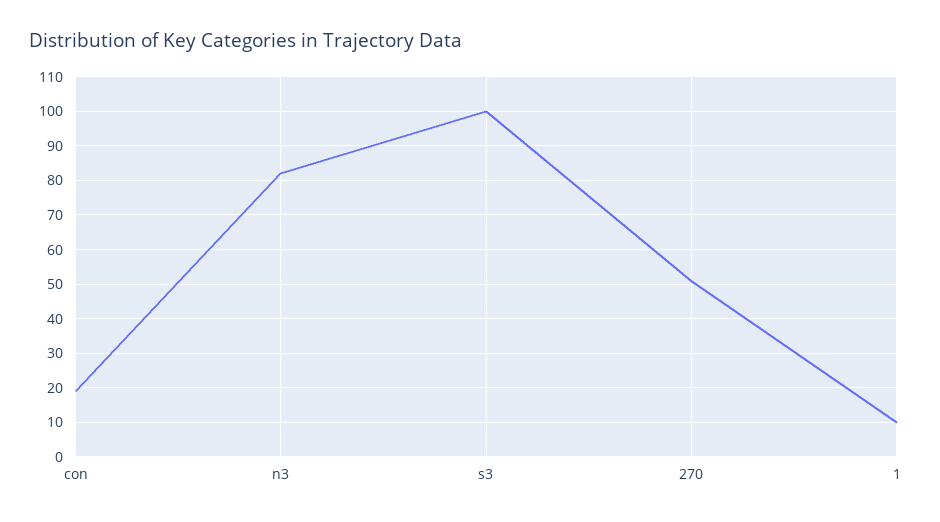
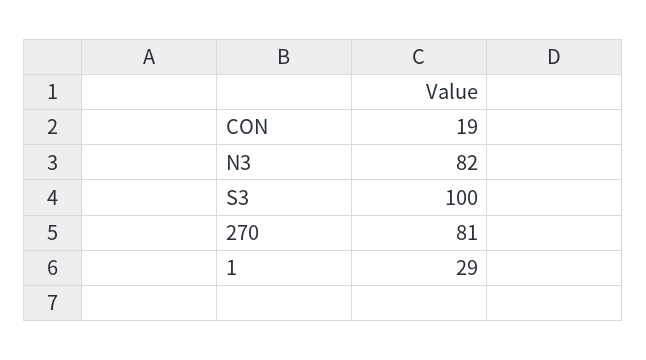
  {
    "con": 19,
    "n3": 82,
    "s3": 100,
-   "270": 50,
+   "270": 81,
-   "1": 10
+   "1": 29
  }

